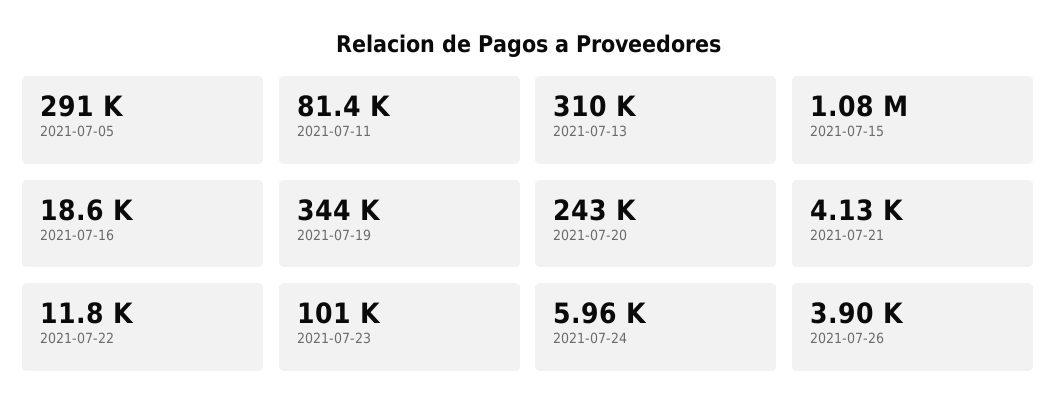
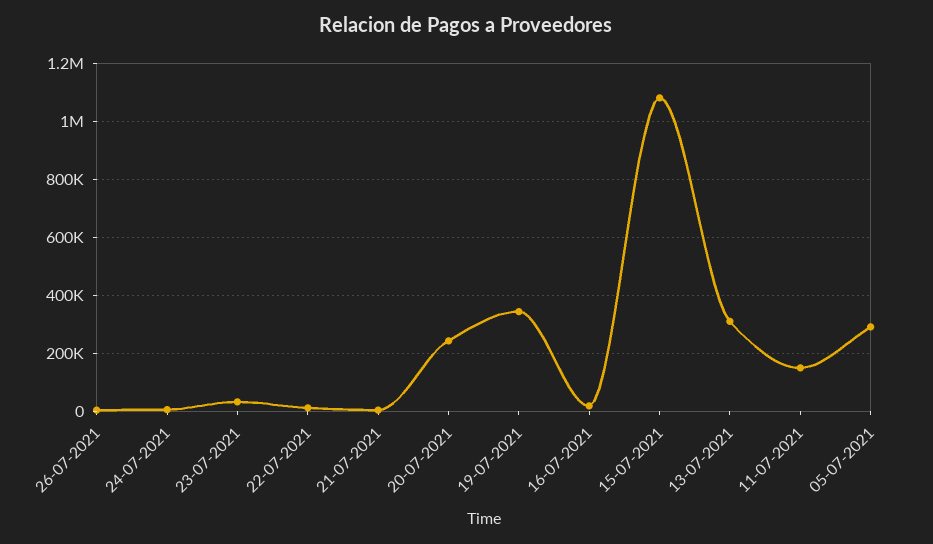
  {
    "2021-07-05": 291000,
-   "2021-07-11": 81400,
+   "2021-07-11": 150000,
    "2021-07-13": 310000,
    "2021-07-15": 1080000,
    "2021-07-16": 18600,
    "2021-07-19": 344000,
    "2021-07-20": 243000,
    "2021-07-21": 4130,
    "2021-07-22": 11800,
-   "2021-07-23": 101000,
+   "2021-07-23": 25000,
    "2021-07-24": 5960,
    "2021-07-26": 3900
  }

